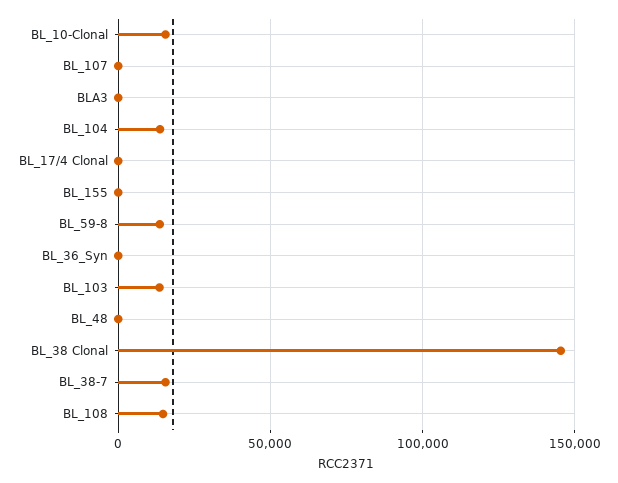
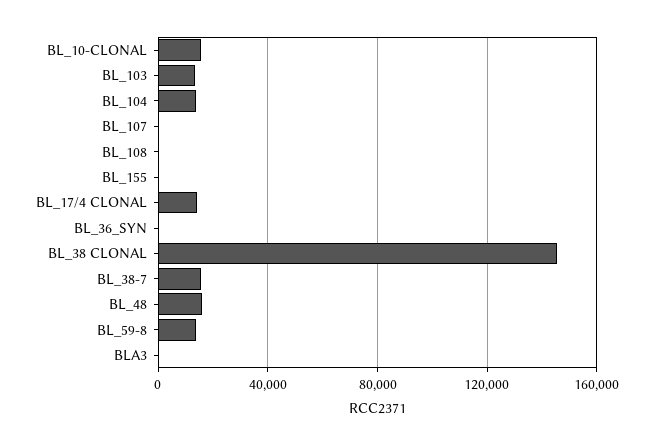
  {
    "BL_10-Clonal": 15000,
    "BL_107": 0,
    "BLA3": 0,
    "BL_104": 15000,
-   "BL_17/4 Clonal": 0,
+   "BL_17/4 Clonal": 15000,
    "BL_155": 0,
    "BL_59-8": 15000,
    "BL_36_Syn": 0,
    "BL_103": 15000,
-   "BL_48": 0,
+   "BL_48": 15000,
    "BL_38 Clonal": 145000,
    "BL_38-7": 15000,
-   "BL_108": 15000
+   "BL_108": 0
  }

